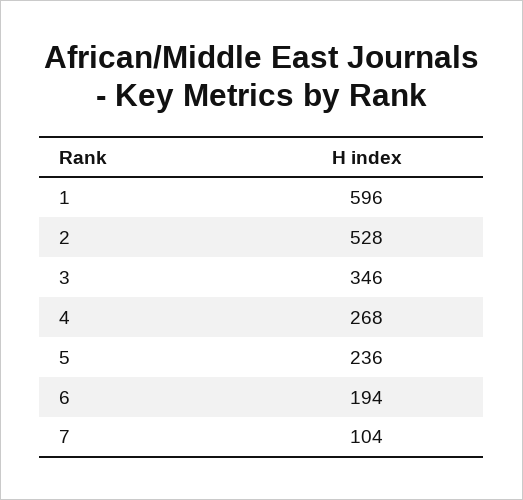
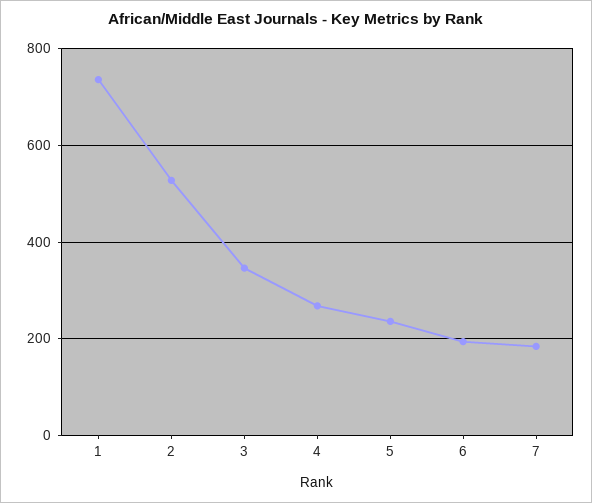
  {
-   "1": 596,
+   "1": 740,
    "2": 528,
    "3": 346,
    "4": 268,
    "5": 236,
    "6": 194,
-   "7": 104
+   "7": 180
  }

